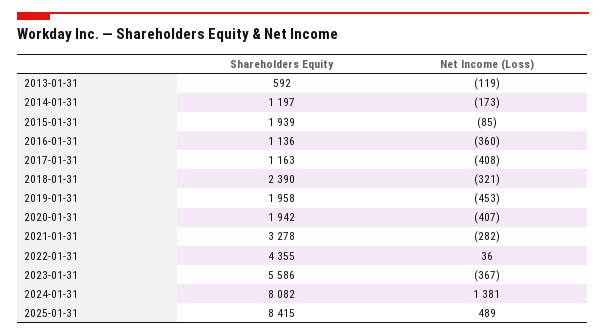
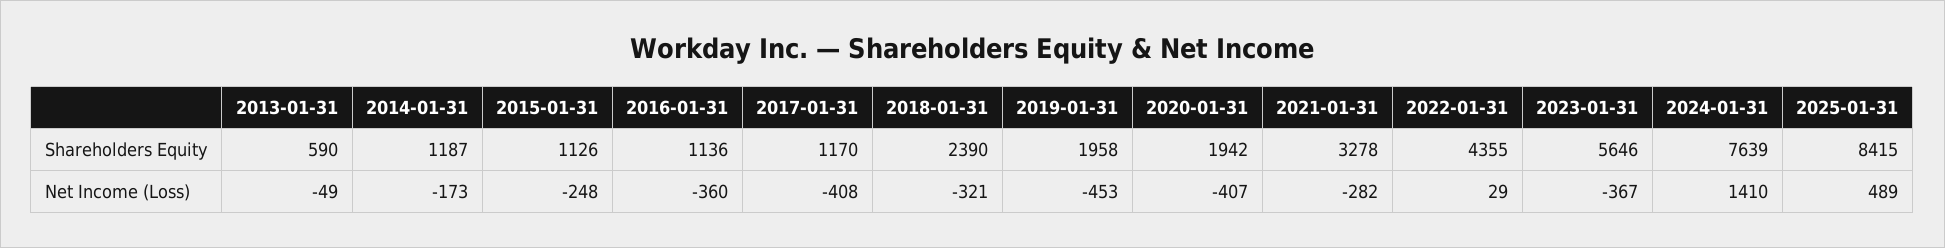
  {
    "Shareholders Equity": {
-     "2013-01-31": 592,
+     "2013-01-31": 590,
-     "2014-01-31": 1197,
+     "2014-01-31": 1187,
-     "2015-01-31": 1939,
+     "2015-01-31": 1126,
      "2016-01-31": 1136,
-     "2017-01-31": 1163,
+     "2017-01-31": 1170,
      "2018-01-31": 2390,
      "2019-01-31": 1958,
      "2020-01-31": 1942,
      "2021-01-31": 3278,
      "2022-01-31": 4355,
-     "2023-01-31": 5586,
+     "2023-01-31": 5646,
-     "2024-01-31": 8082,
+     "2024-01-31": 7639,
      "2025-01-31": 8415
    },
    "Net Income (Loss)": {
-     "2013-01-31": -119,
+     "2013-01-31": -49,
      "2014-01-31": -173,
-     "2015-01-31": -85,
+     "2015-01-31": -248,
      "2016-01-31": -360,
      "2017-01-31": -408,
      "2018-01-31": -321,
      "2019-01-31": -453,
      "2020-01-31": -407,
      "2021-01-31": -282,
-     "2022-01-31": 36,
+     "2022-01-31": 29,
      "2023-01-31": -367,
-     "2024-01-31": 1381,
+     "2024-01-31": 1410,
      "2025-01-31": 489
    }
  }

